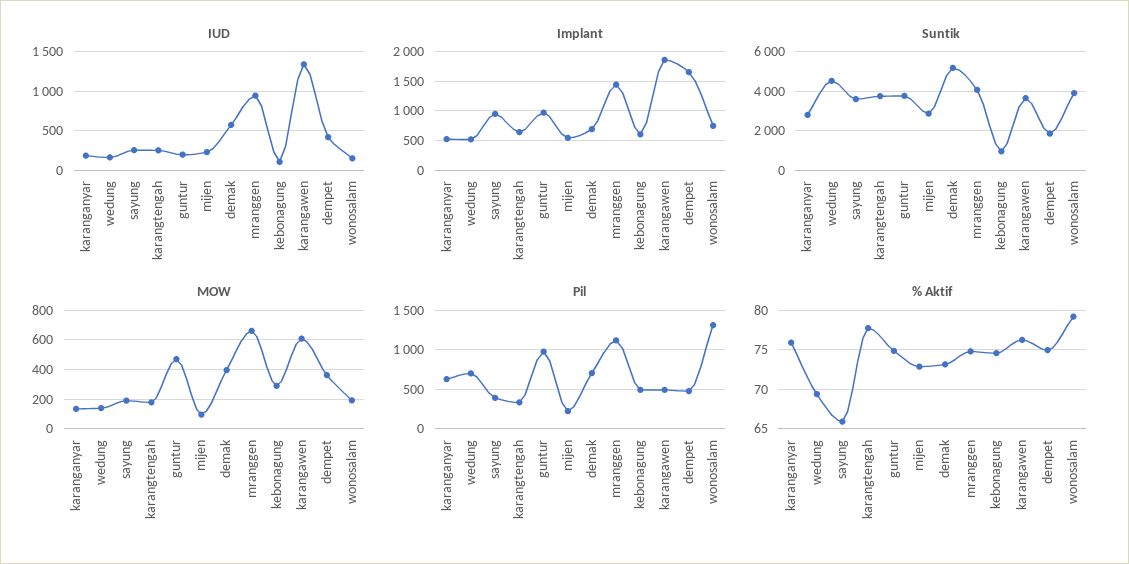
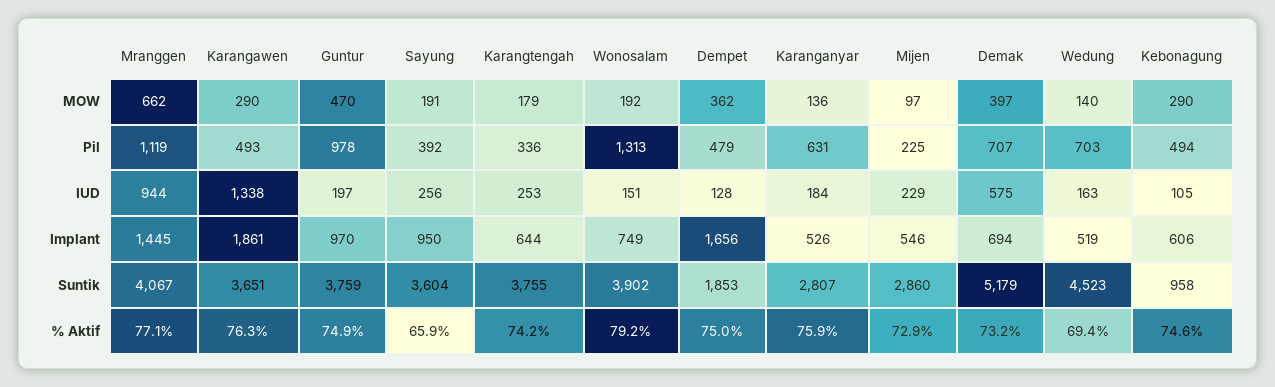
  {
    "IUD": {
      "karanganyar": 184,
      "wedung": 163,
      "sayung": 256,
      "karangtengah": 253,
      "guntur": 197,
      "mijen": 229,
      "demak": 575,
      "mranggen": 944,
      "kebonagung": 105,
      "karangawen": 1338,
-     "dempet": 400,
+     "dempet": 128,
      "wonosalam": 151
    },
    "Implant": {
      "karanganyar": 526,
      "wedung": 519,
      "sayung": 950,
      "karangtengah": 644,
      "guntur": 970,
      "mijen": 546,
      "demak": 694,
      "mranggen": 1445,
      "kebonagung": 606,
      "karangawen": 1861,
      "dempet": 1656,
      "wonosalam": 749
    },
    "Suntik": {
      "karanganyar": 2807,
      "wedung": 4523,
      "sayung": 3604,
      "karangtengah": 3755,
      "guntur": 3759,
      "mijen": 2860,
      "demak": 5179,
      "mranggen": 4067,
      "kebonagung": 958,
      "karangawen": 3651,
      "dempet": 1853,
      "wonosalam": 3902
    },
    "MOW": {
      "karanganyar": 136,
      "wedung": 140,
      "sayung": 191,
      "karangtengah": 179,
      "guntur": 470,
      "mijen": 97,
      "demak": 397,
      "mranggen": 662,
      "kebonagung": 290,
-     "karangawen": 600,
+     "karangawen": 290,
      "dempet": 362,
      "wonosalam": 192
    },
    "Pil": {
      "karanganyar": 631,
      "wedung": 703,
      "sayung": 392,
      "karangtengah": 336,
      "guntur": 978,
      "mijen": 225,
      "demak": 707,
      "mranggen": 1119,
      "kebonagung": 494,
      "karangawen": 493,
      "dempet": 479,
      "wonosalam": 1313
    },
    "% Aktif": {
      "karanganyar": 75.9,
      "wedung": 69.4,
      "sayung": 65.9,
-     "karangtengah": 78,
+     "karangtengah": 74.2,
      "guntur": 74.9,
      "mijen": 72.9,
      "demak": 73.2,
-     "mranggen": 75,
+     "mranggen": 77.1,
      "kebonagung": 74.6,
      "karangawen": 76.3,
      "dempet": 75,
      "wonosalam": 79.2
    }
  }

